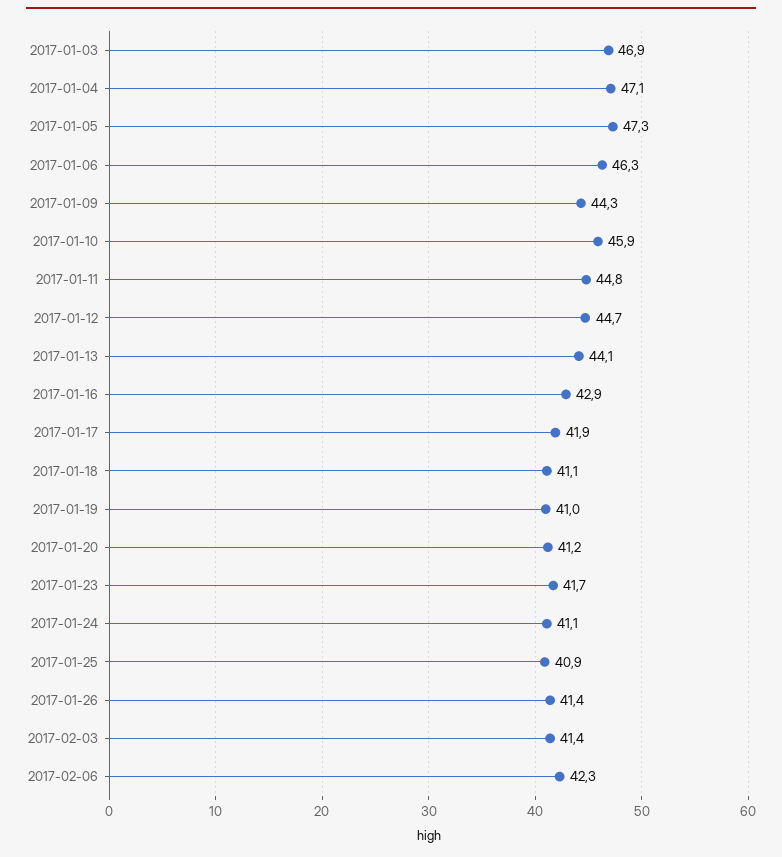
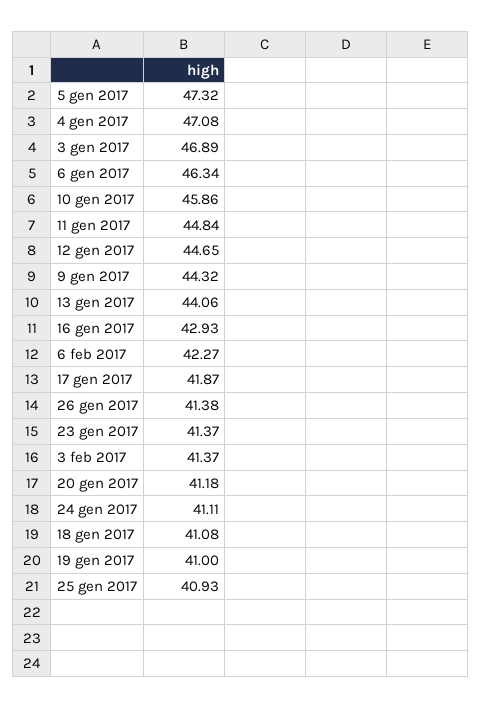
  {
    "2017-01-03": 46.89,
    "2017-01-04": 47.08,
    "2017-01-05": 47.32,
    "2017-01-06": 46.34,
    "2017-01-09": 44.32,
    "2017-01-10": 45.86,
    "2017-01-11": 44.84,
    "2017-01-12": 44.65,
    "2017-01-13": 44.06,
    "2017-01-16": 42.93,
    "2017-01-17": 41.87,
    "2017-01-18": 41.08,
    "2017-01-19": 41,
    "2017-01-20": 41.18,
-   "2017-01-23": 41.7,
+   "2017-01-23": 41.37,
    "2017-01-24": 41.11,
    "2017-01-25": 40.93,
    "2017-01-26": 41.38,
    "2017-02-03": 41.37,
    "2017-02-06": 42.27
  }

